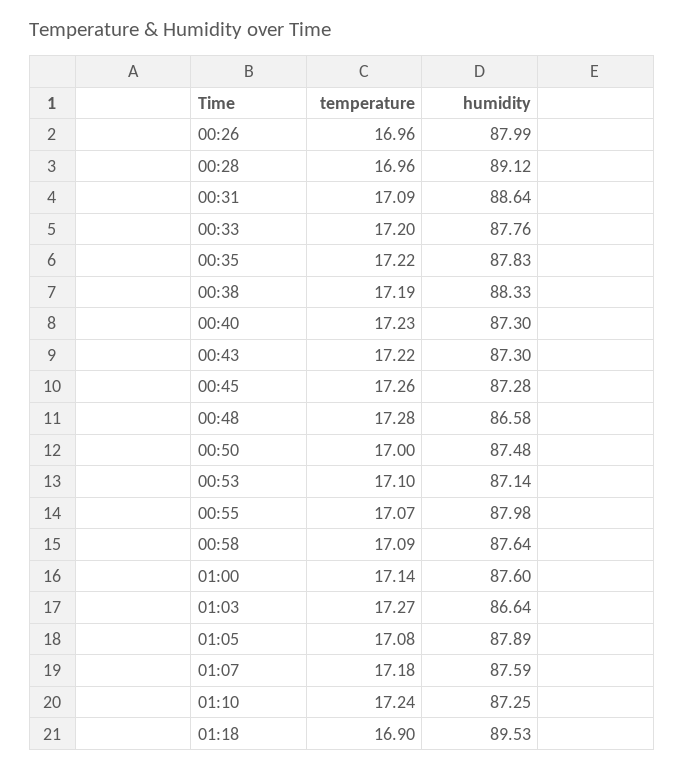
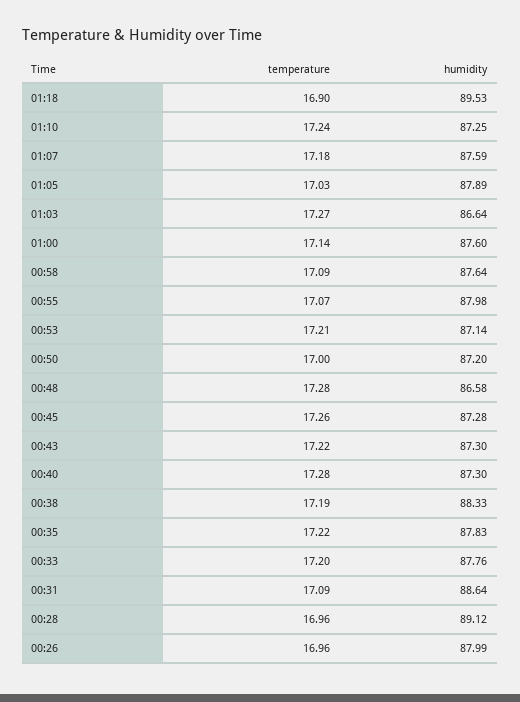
  {
    "temperature": {
      "00:26": 16.96,
      "00:28": 16.96,
      "00:31": 17.09,
      "00:33": 17.2,
      "00:35": 17.22,
      "00:38": 17.19,
-     "00:40": 17.23,
+     "00:40": 17.28,
      "00:43": 17.22,
      "00:45": 17.26,
      "00:48": 17.28,
      "00:50": 17,
-     "00:53": 17.1,
+     "00:53": 17.21,
      "00:55": 17.07,
      "00:58": 17.09,
      "01:00": 17.14,
      "01:03": 17.27,
-     "01:05": 17.08,
+     "01:05": 17.03,
      "01:07": 17.18,
      "01:10": 17.24,
      "01:18": 16.9
    },
    "humidity": {
      "00:26": 87.99,
      "00:28": 89.12,
      "00:31": 88.64,
      "00:33": 87.76,
      "00:35": 87.83,
      "00:38": 88.33,
      "00:40": 87.3,
      "00:43": 87.3,
      "00:45": 87.28,
      "00:48": 86.58,
-     "00:50": 87.48,
+     "00:50": 87.2,
      "00:53": 87.14,
      "00:55": 87.98,
      "00:58": 87.64,
      "01:00": 87.6,
      "01:03": 86.64,
      "01:05": 87.89,
      "01:07": 87.59,
      "01:10": 87.25,
      "01:18": 89.53
    }
  }

